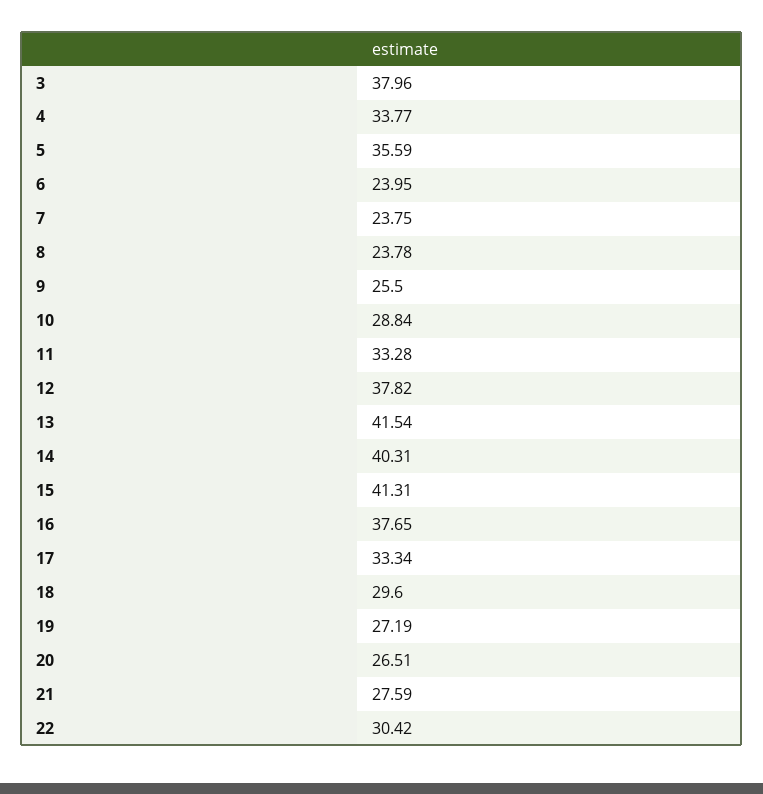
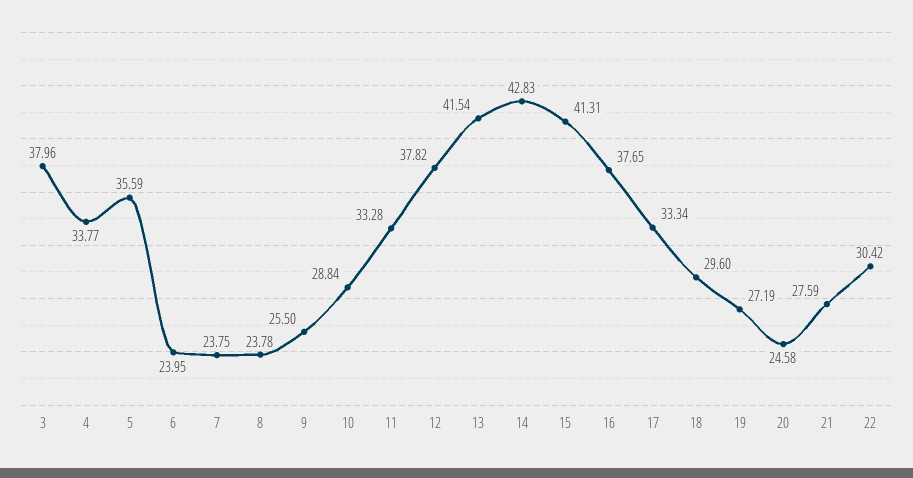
  {
    "3": 37.96,
    "4": 33.77,
    "5": 35.59,
    "6": 23.95,
    "7": 23.75,
    "8": 23.78,
    "9": 25.5,
    "10": 28.84,
    "11": 33.28,
    "12": 37.82,
    "13": 41.54,
-   "14": 40.31,
+   "14": 42.83,
    "15": 41.31,
    "16": 37.65,
    "17": 33.34,
    "18": 29.6,
    "19": 27.19,
-   "20": 26.51,
+   "20": 24.58,
    "21": 27.59,
    "22": 30.42
  }

